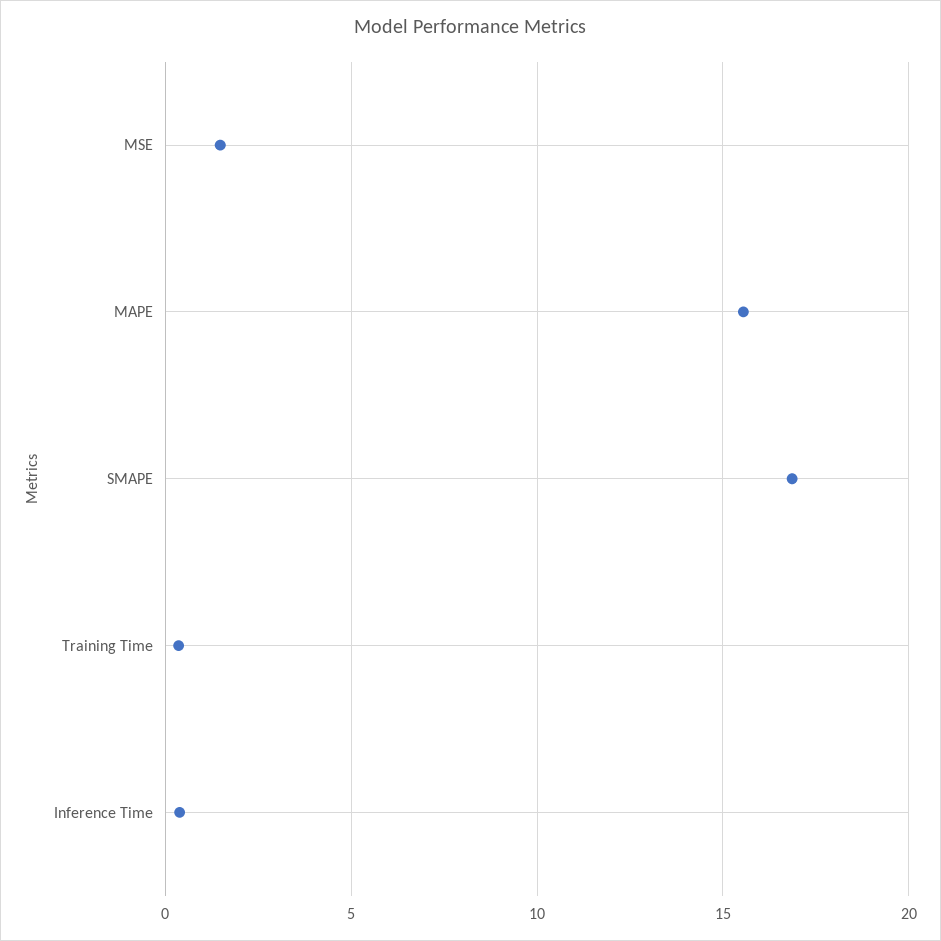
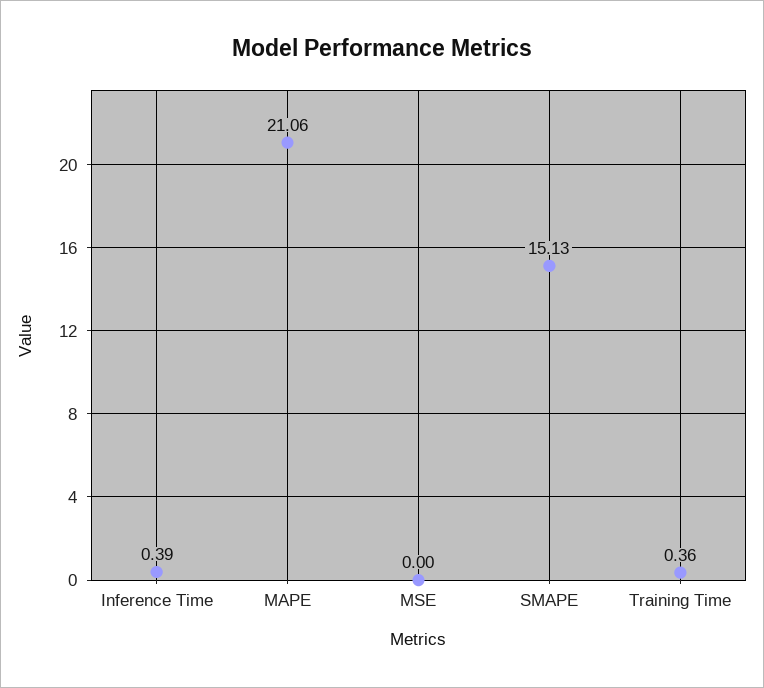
  {
-   "MSE": 1.5,
+   "MSE": 0,
-   "MAPE": 15.5,
+   "MAPE": 21.06,
-   "SMAPE": 17,
+   "SMAPE": 15.13,
    "Training Time": 0.36,
    "Inference Time": 0.39
  }

